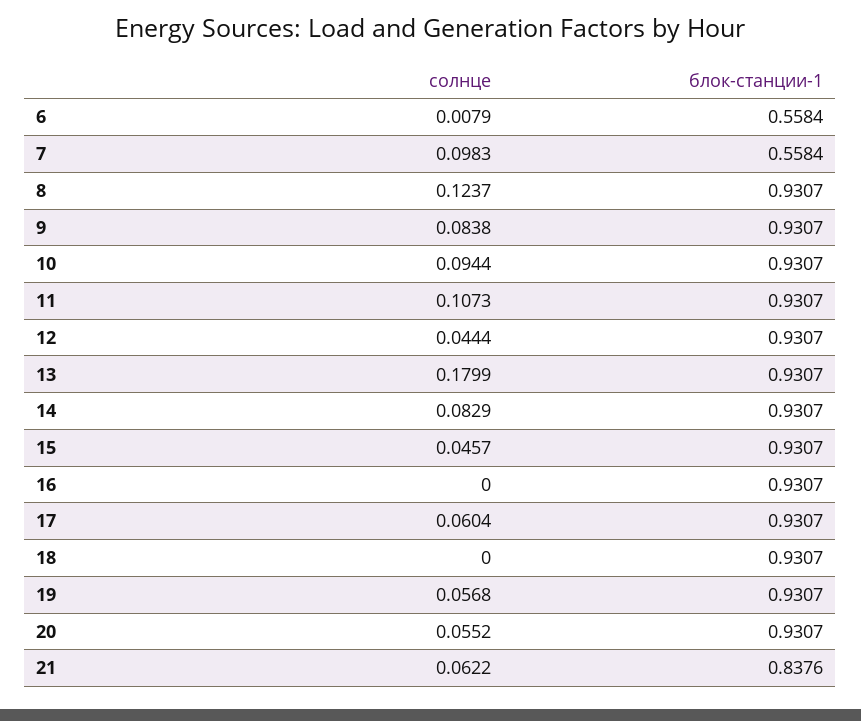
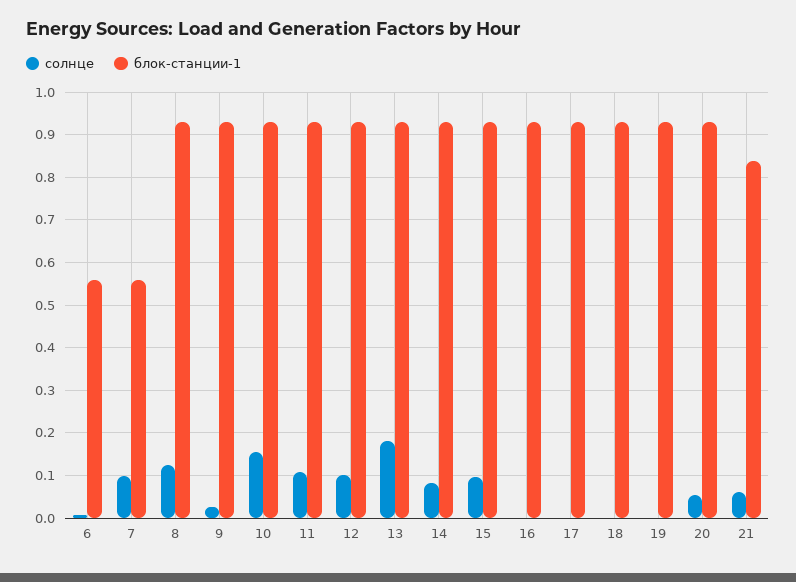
  {
    "солнце": {
      "6": 0.0079,
      "7": 0.0983,
      "8": 0.1237,
-     "9": 0.0838,
+     "9": 0.02,
-     "10": 0.0944,
+     "10": 0.16,
      "11": 0.1073,
-     "12": 0.0444,
+     "12": 0.1,
      "13": 0.1799,
      "14": 0.0829,
-     "15": 0.0457,
+     "15": 0.1,
      "16": 0,
-     "17": 0.0604,
+     "17": 0,
      "18": 0,
-     "19": 0.0568,
+     "19": 0,
      "20": 0.0552,
      "21": 0.0622
    },
    "блок-станции-1": {
      "6": 0.5584,
      "7": 0.5584,
      "8": 0.9307,
      "9": 0.9307,
      "10": 0.9307,
      "11": 0.9307,
      "12": 0.9307,
      "13": 0.9307,
      "14": 0.9307,
      "15": 0.9307,
      "16": 0.9307,
      "17": 0.9307,
      "18": 0.9307,
      "19": 0.9307,
      "20": 0.9307,
      "21": 0.8376
    }
  }

